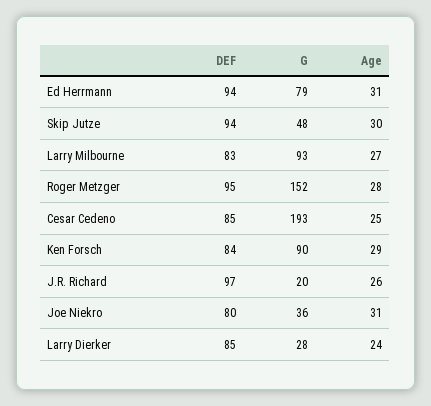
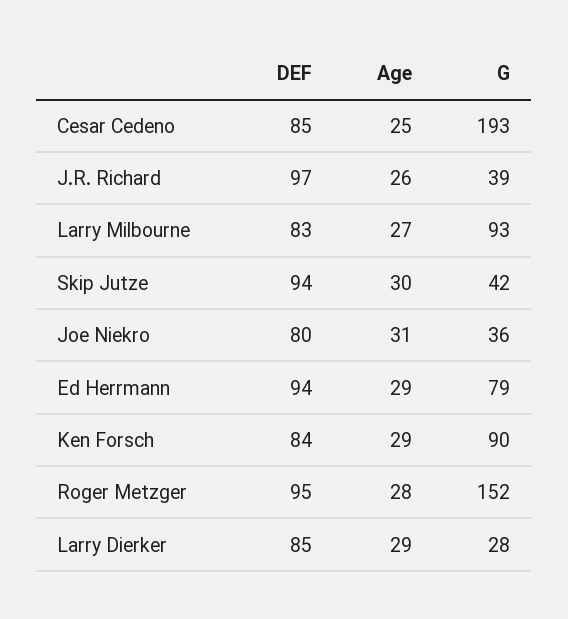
  {
    "DEF": {
      "Ed Herrmann": 94,
      "Skip Jutze": 94,
      "Larry Milbourne": 83,
      "Roger Metzger": 95,
      "Cesar Cedeno": 85,
      "Ken Forsch": 84,
      "J.R. Richard": 97,
      "Joe Niekro": 80,
      "Larry Dierker": 85
    },
    "G": {
      "Ed Herrmann": 79,
-     "Skip Jutze": 48,
+     "Skip Jutze": 42,
      "Larry Milbourne": 93,
      "Roger Metzger": 152,
      "Cesar Cedeno": 193,
      "Ken Forsch": 90,
-     "J.R. Richard": 20,
+     "J.R. Richard": 39,
      "Joe Niekro": 36,
      "Larry Dierker": 28
    },
    "Age": {
-     "Ed Herrmann": 31,
+     "Ed Herrmann": 29,
      "Skip Jutze": 30,
      "Larry Milbourne": 27,
      "Roger Metzger": 28,
      "Cesar Cedeno": 25,
      "Ken Forsch": 29,
      "J.R. Richard": 26,
      "Joe Niekro": 31,
-     "Larry Dierker": 24
+     "Larry Dierker": 29
    }
  }

